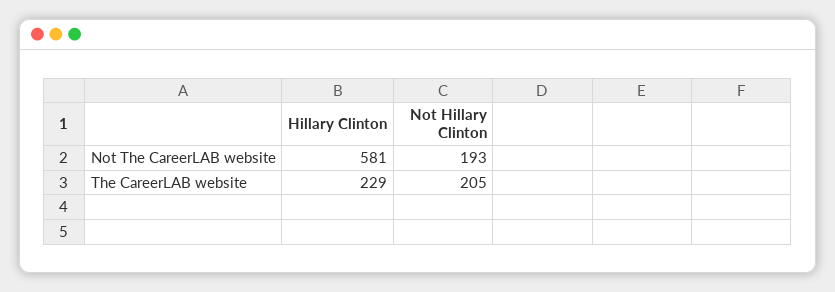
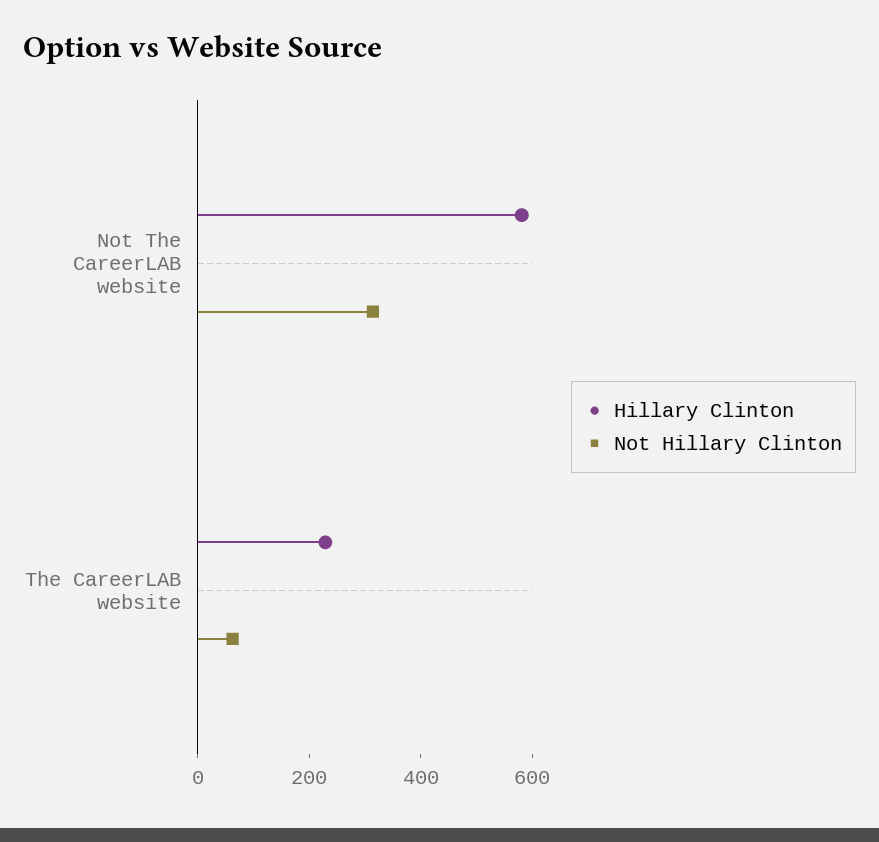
  {
    "Hillary Clinton": {
      "Not The CareerLAB website": 581,
      "The CareerLAB website": 229
    },
    "Not Hillary Clinton": {
-     "Not The CareerLAB website": 193,
+     "Not The CareerLAB website": 300,
-     "The CareerLAB website": 205
+     "The CareerLAB website": 50
    }
  }

